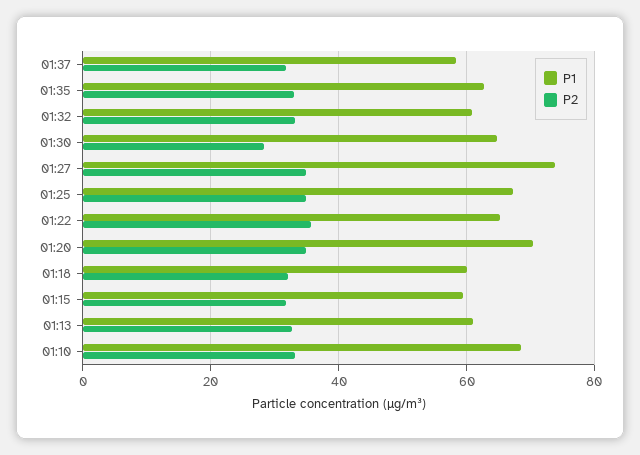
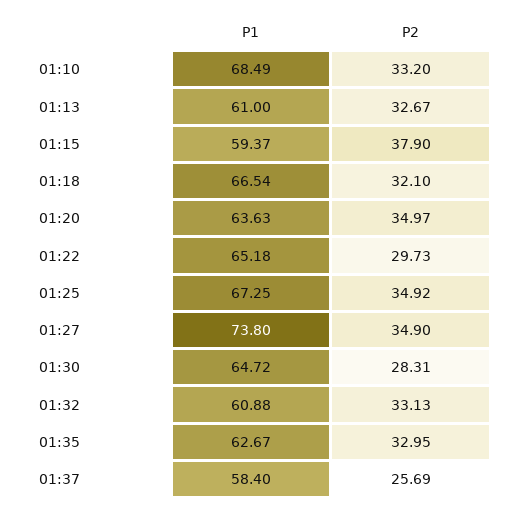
  {
    "P1": {
      "01:37": 58.4,
      "01:35": 62.67,
      "01:32": 60.88,
      "01:30": 64.72,
      "01:27": 73.8,
      "01:25": 67.25,
      "01:22": 65.18,
-     "01:20": 70,
+     "01:20": 63.63,
-     "01:18": 60,
+     "01:18": 66.54,
      "01:15": 59.37,
      "01:13": 61,
      "01:10": 68.49
    },
    "P2": {
-     "01:37": 32,
+     "01:37": 25.69,
      "01:35": 32.95,
      "01:32": 33.13,
      "01:30": 28.31,
      "01:27": 34.9,
      "01:25": 34.92,
-     "01:22": 36,
+     "01:22": 29.73,
      "01:20": 34.97,
      "01:18": 32.1,
-     "01:15": 32,
+     "01:15": 37.9,
      "01:13": 32.67,
      "01:10": 33.2
    }
  }

